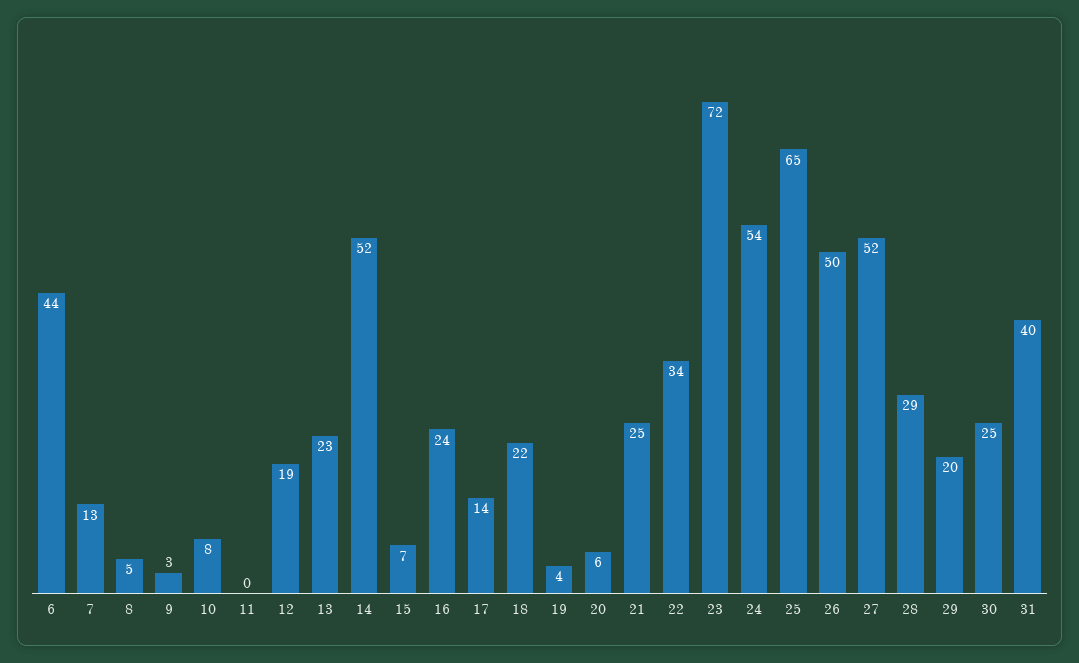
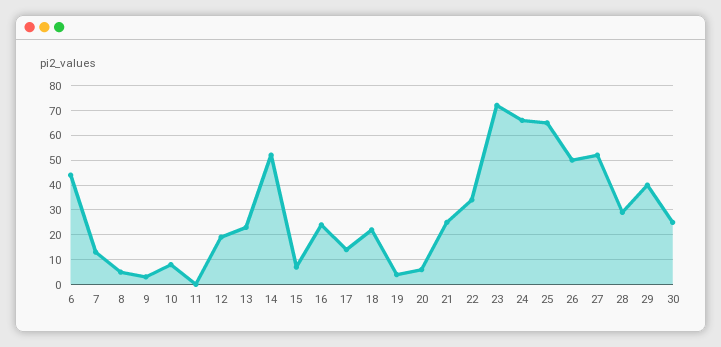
  {
    "6": 44,
    "7": 13,
    "8": 5,
    "9": 3,
    "10": 8,
    "11": 0,
    "12": 19,
    "13": 23,
    "14": 52,
    "15": 7,
    "16": 24,
    "17": 14,
    "18": 22,
    "19": 4,
    "20": 6,
    "21": 25,
    "22": 34,
    "23": 72,
-   "24": 54,
+   "24": 65,
    "25": 65,
    "26": 50,
    "27": 52,
    "28": 29,
-   "29": 20,
+   "29": 40,
-   "30": 25,
+   "30": 25
-   "31": 40
  }

